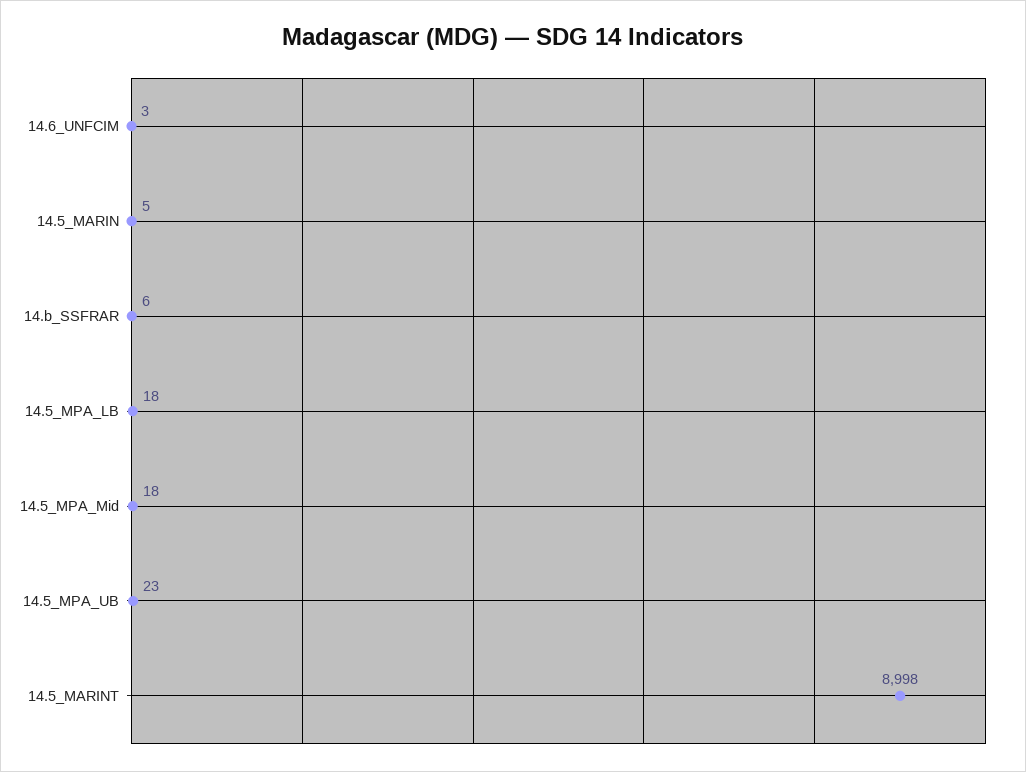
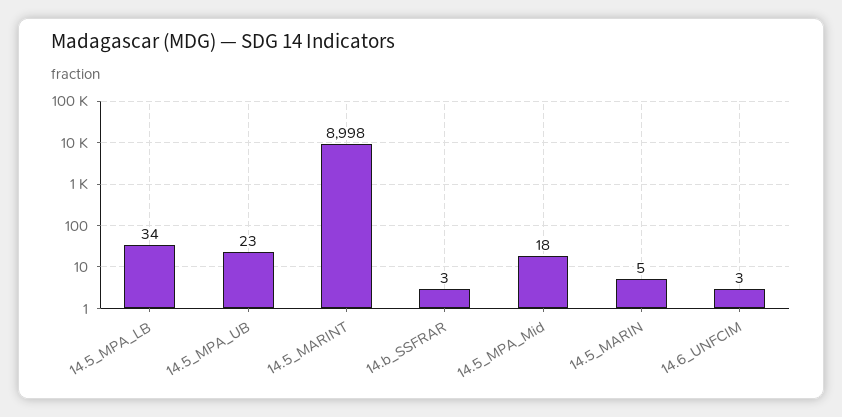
  {
    "14.6_UNFCIM": 3,
    "14.5_MARIN": 5,
-   "14.b_SSFRAR": 6,
+   "14.b_SSFRAR": 3,
-   "14.5_MPA_LB": 18,
+   "14.5_MPA_LB": 34,
    "14.5_MPA_Mid": 18,
    "14.5_MPA_UB": 23,
    "14.5_MARINT": 8998
  }

